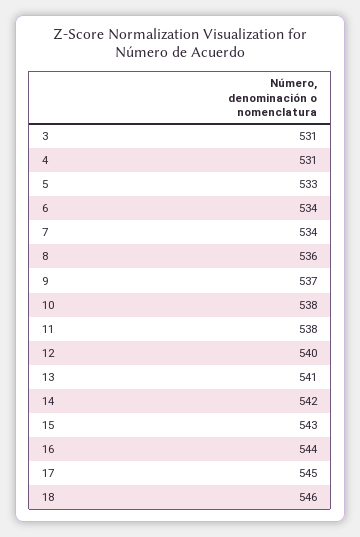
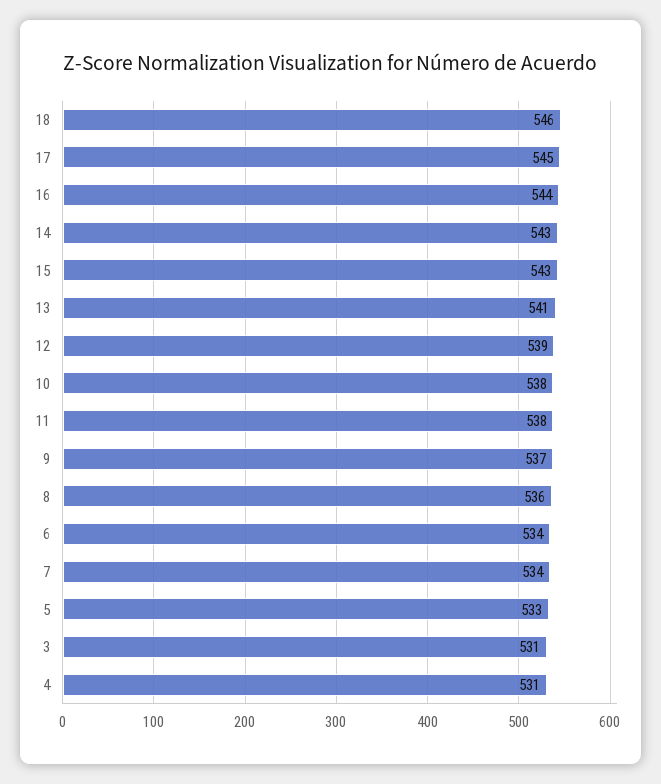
  {
    "3": 531,
    "4": 531,
    "5": 533,
    "6": 534,
    "7": 534,
    "8": 536,
    "9": 537,
    "10": 538,
    "11": 538,
-   "12": 540,
+   "12": 539,
    "13": 541,
-   "14": 542,
+   "14": 543,
    "15": 543,
    "16": 544,
    "17": 545,
    "18": 546
  }

